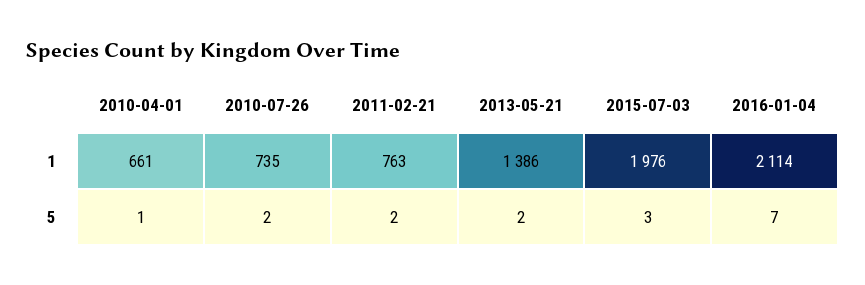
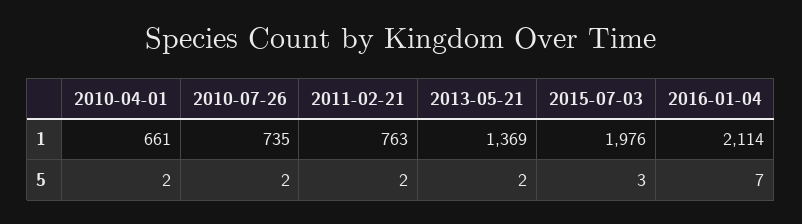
  {
    "2010-04-01": {
      "1": 661,
-     "5": 1
+     "5": 2
    },
    "2010-07-26": {
      "1": 735,
      "5": 2
    },
    "2011-02-21": {
      "1": 763,
      "5": 2
    },
    "2013-05-21": {
-     "1": 1386,
+     "1": 1369,
      "5": 2
    },
    "2015-07-03": {
      "1": 1976,
      "5": 3
    },
    "2016-01-04": {
      "1": 2114,
      "5": 7
    }
  }

